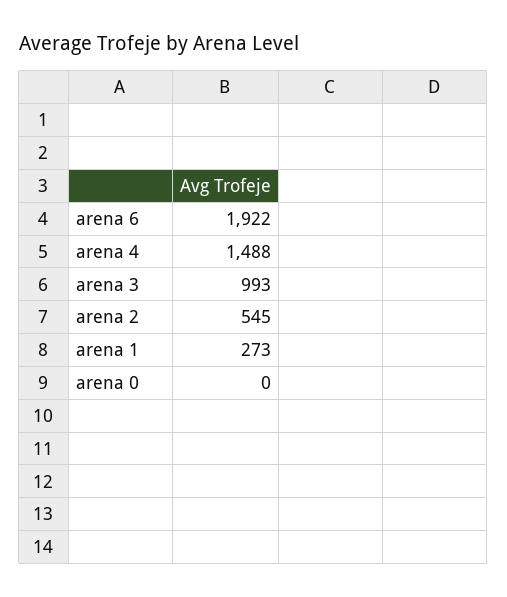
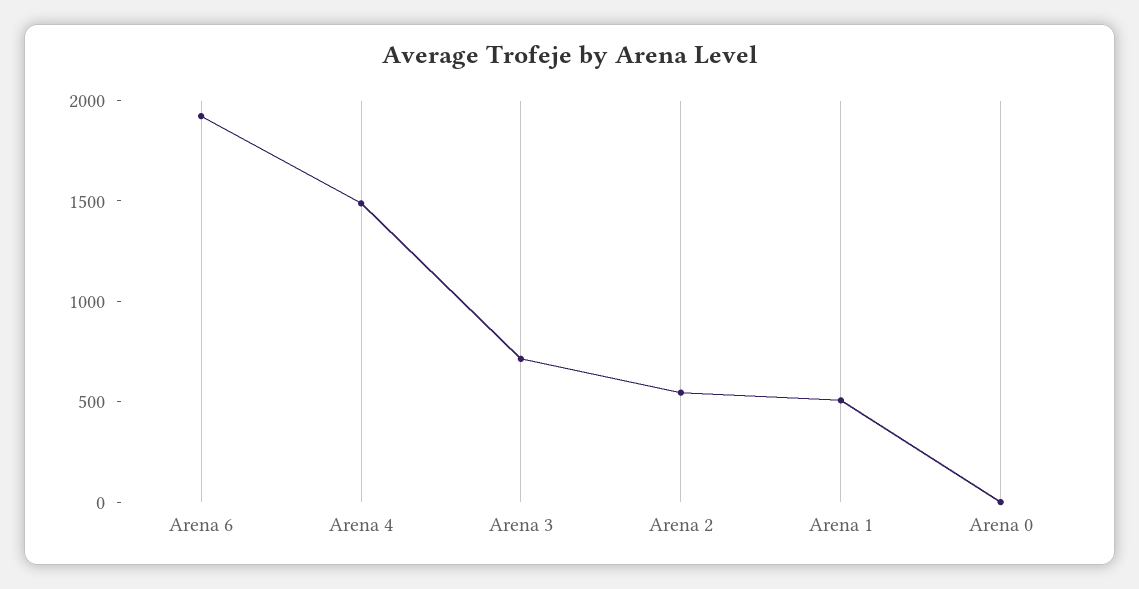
  {
    "arena 6": 1922,
    "arena 4": 1488,
-   "arena 3": 993,
+   "arena 3": 700,
    "arena 2": 545,
-   "arena 1": 273,
+   "arena 1": 500,
    "arena 0": 0
  }

